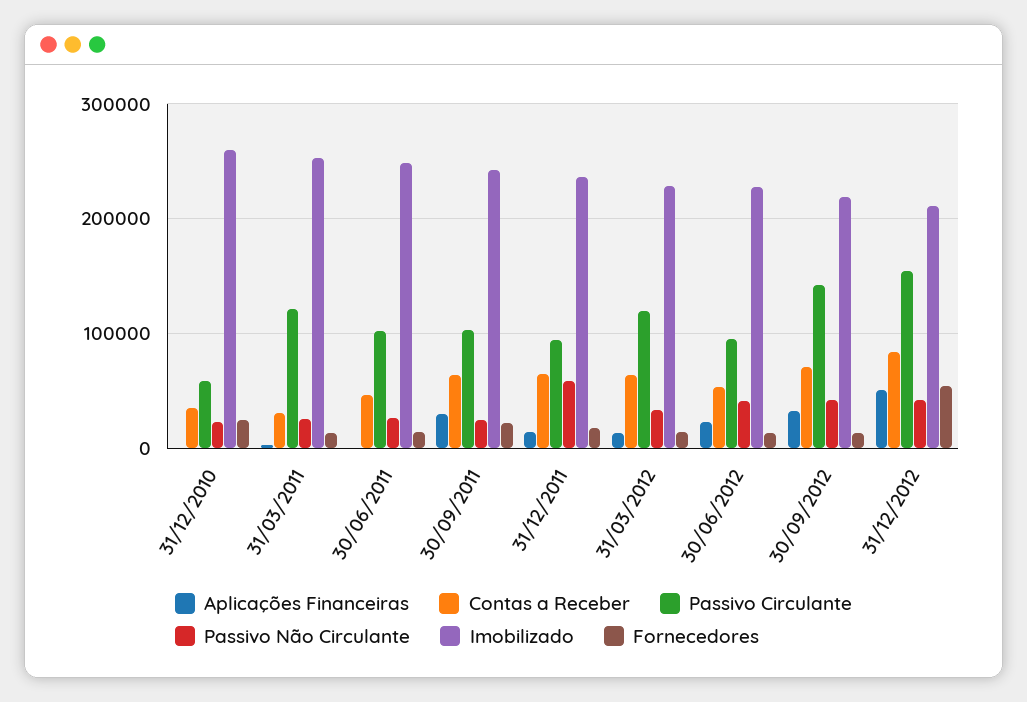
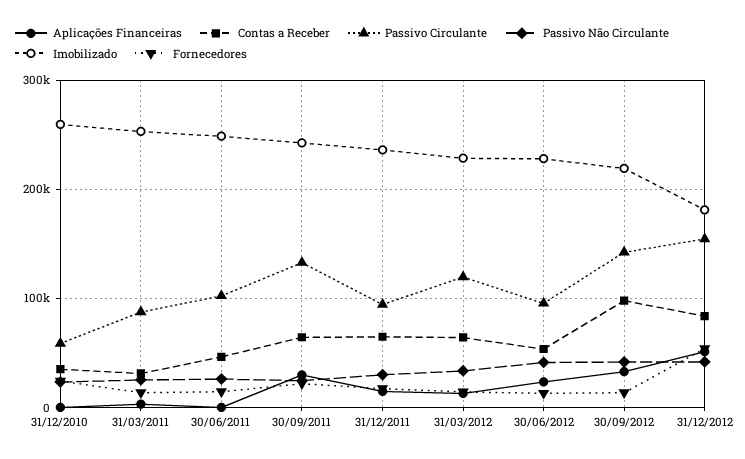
  {
    "Aplicações Financeiras": {
      "31/12/2010": 0,
      "31/03/2011": 0,
      "30/06/2011": 0,
      "30/09/2011": 30000,
      "31/12/2011": 10000,
      "31/03/2012": 10000,
      "30/06/2012": 20000,
      "30/09/2012": 30000,
      "31/12/2012": 50000
    },
    "Contas a Receber": {
      "31/12/2010": 40000,
      "31/03/2011": 30000,
      "30/06/2011": 50000,
      "30/09/2011": 60000,
      "31/12/2011": 60000,
      "31/03/2012": 60000,
      "30/06/2012": 50000,
-     "30/09/2012": 70000,
+     "30/09/2012": 100000,
      "31/12/2012": 80000
    },
    "Passivo Circulante": {
      "31/12/2010": 60000,
-     "31/03/2011": 120000,
+     "31/03/2011": 90000,
      "30/06/2011": 100000,
-     "30/09/2011": 100000,
+     "30/09/2011": 130000,
      "31/12/2011": 90000,
      "31/03/2012": 120000,
      "30/06/2012": 100000,
      "30/09/2012": 140000,
      "31/12/2012": 150000
    },
    "Passivo Não Circulante": {
      "31/12/2010": 20000,
      "31/03/2011": 30000,
      "30/06/2011": 30000,
      "30/09/2011": 20000,
-     "31/12/2011": 60000,
+     "31/12/2011": 30000,
      "31/03/2012": 30000,
      "30/06/2012": 40000,
      "30/09/2012": 40000,
      "31/12/2012": 40000
    },
    "Imobilizado": {
      "31/12/2010": 260000,
      "31/03/2011": 250000,
      "30/06/2011": 250000,
      "30/09/2011": 240000,
      "31/12/2011": 240000,
      "31/03/2012": 230000,
      "30/06/2012": 230000,
      "30/09/2012": 220000,
-     "31/12/2012": 210000
+     "31/12/2012": 180000
    },
    "Fornecedores": {
      "31/12/2010": 20000,
      "31/03/2011": 10000,
      "30/06/2011": 10000,
      "30/09/2011": 20000,
      "31/12/2011": 20000,
      "31/03/2012": 10000,
      "30/06/2012": 10000,
      "30/09/2012": 10000,
      "31/12/2012": 50000
    }
  }

